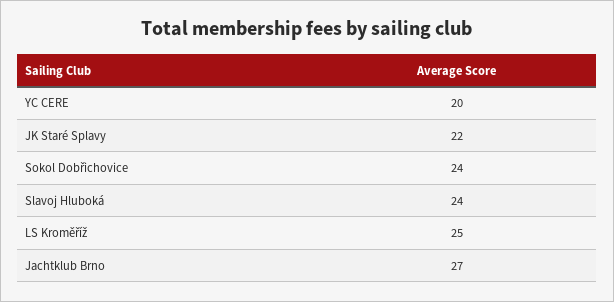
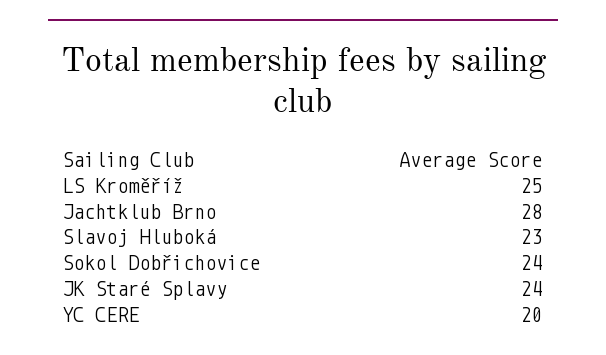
  {
    "YC CERE": 20,
-   "JK Staré Splavy": 22,
+   "JK Staré Splavy": 24,
    "Sokol Dobřichovice": 24,
-   "Slavoj Hluboká": 24,
+   "Slavoj Hluboká": 23,
    "LS Kroměříž": 25,
-   "Jachtklub Brno": 27
+   "Jachtklub Brno": 28
  }

